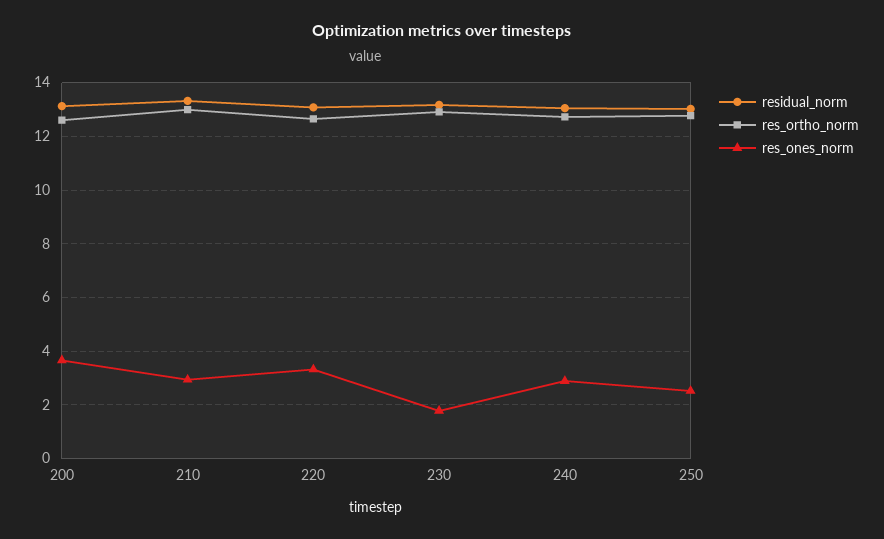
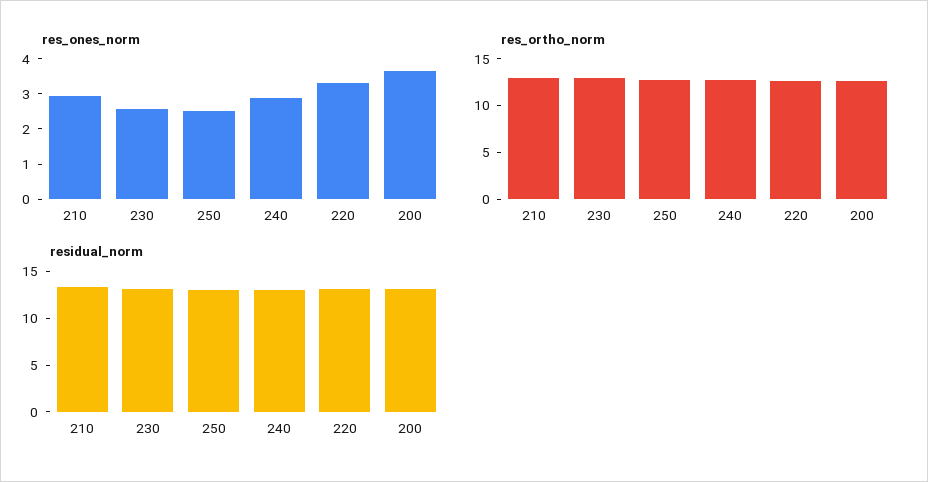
  {
    "residual_norm": {
      "200": 13,
      "210": 13.25,
      "220": 13,
      "230": 13.25,
      "240": 13,
      "250": 13
    },
    "res_ortho_norm": {
      "200": 12.5,
      "210": 13,
      "220": 12.75,
      "230": 13,
      "240": 12.75,
      "250": 12.75
    },
    "res_ones_norm": {
      "200": 3.75,
      "210": 3,
      "220": 3.25,
-     "230": 1.75,
+     "230": 2.5,
      "240": 3,
      "250": 2.5
    }
  }

